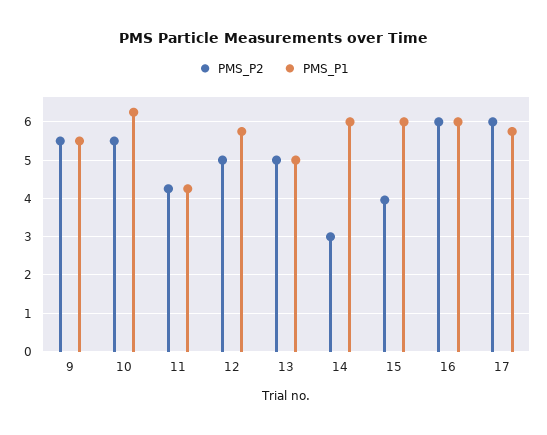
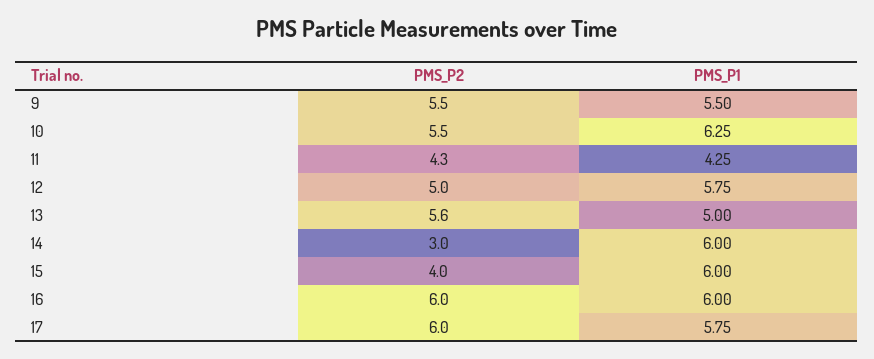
  {
    "PMS_P2": {
      "9": 5.5,
      "10": 5.5,
      "11": 4.3,
      "12": 5,
-     "13": 5,
+     "13": 5.6,
      "14": 3,
      "15": 4,
      "16": 6,
      "17": 6
    },
    "PMS_P1": {
      "9": 5.5,
      "10": 6.25,
      "11": 4.25,
      "12": 5.75,
      "13": 5,
      "14": 6,
      "15": 6,
      "16": 6,
      "17": 5.75
    }
  }

